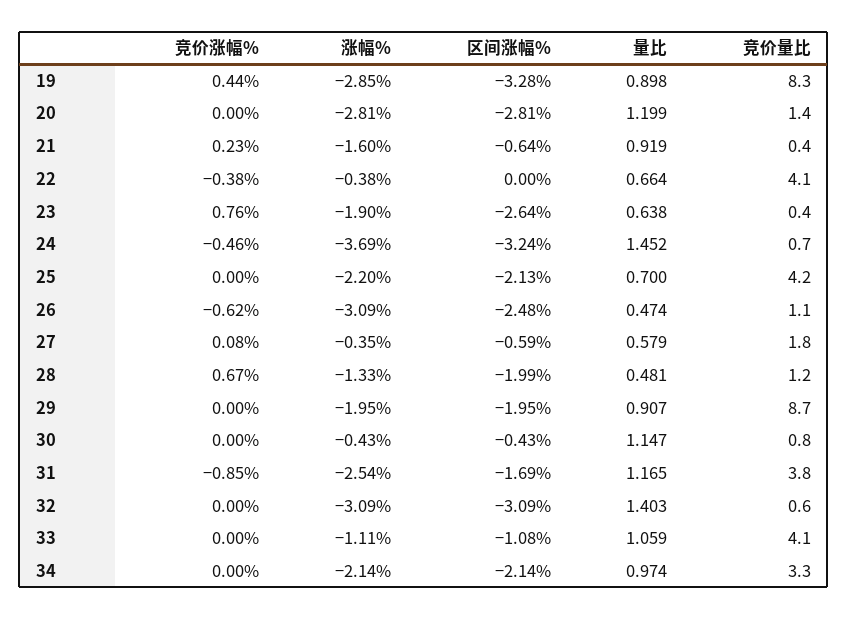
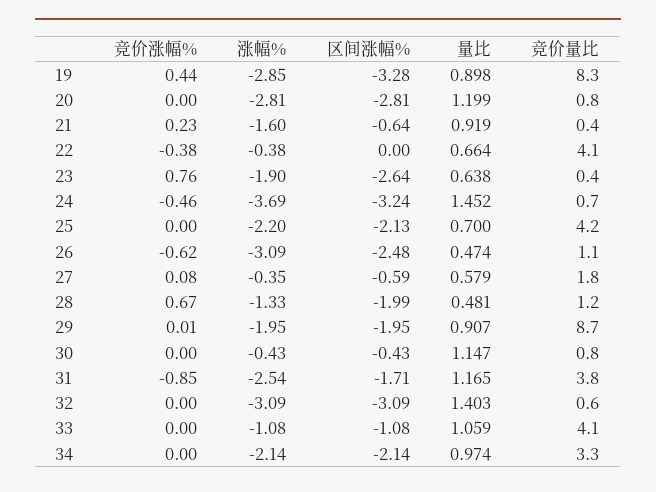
  {
    "竞价涨幅%": {
      "19": 0.44,
      "20": 0,
      "21": 0.23,
      "22": -0.38,
      "23": 0.76,
      "24": -0.46,
      "25": 0,
      "26": -0.62,
      "27": 0.08,
      "28": 0.67,
-     "29": 0,
+     "29": 0.01,
      "30": 0,
      "31": -0.85,
      "32": 0,
      "33": 0,
      "34": 0
    },
    "涨幅%": {
      "19": -2.85,
      "20": -2.81,
      "21": -1.6,
      "22": -0.38,
      "23": -1.9,
      "24": -3.69,
      "25": -2.2,
      "26": -3.09,
      "27": -0.35,
      "28": -1.33,
      "29": -1.95,
      "30": -0.43,
      "31": -2.54,
      "32": -3.09,
-     "33": -1.11,
+     "33": -1.08,
      "34": -2.14
    },
    "区间涨幅%": {
      "19": -3.28,
      "20": -2.81,
      "21": -0.64,
      "22": 0,
      "23": -2.64,
      "24": -3.24,
      "25": -2.13,
      "26": -2.48,
      "27": -0.59,
      "28": -1.99,
      "29": -1.95,
      "30": -0.43,
-     "31": -1.69,
+     "31": -1.71,
      "32": -3.09,
      "33": -1.08,
      "34": -2.14
    },
    "量比": {
      "19": 0.898,
      "20": 1.199,
      "21": 0.919,
      "22": 0.664,
      "23": 0.638,
      "24": 1.452,
      "25": 0.7,
      "26": 0.474,
      "27": 0.579,
      "28": 0.481,
      "29": 0.907,
      "30": 1.147,
      "31": 1.165,
      "32": 1.403,
      "33": 1.059,
      "34": 0.974
    },
    "竞价量比": {
      "19": 8.3,
-     "20": 1.4,
+     "20": 0.8,
      "21": 0.4,
      "22": 4.1,
      "23": 0.4,
      "24": 0.7,
      "25": 4.2,
      "26": 1.1,
      "27": 1.8,
      "28": 1.2,
      "29": 8.7,
      "30": 0.8,
      "31": 3.8,
      "32": 0.6,
      "33": 4.1,
      "34": 3.3
    }
  }

